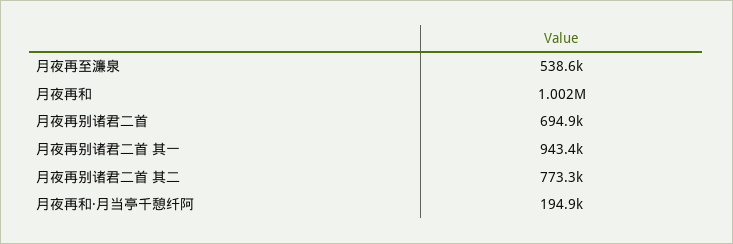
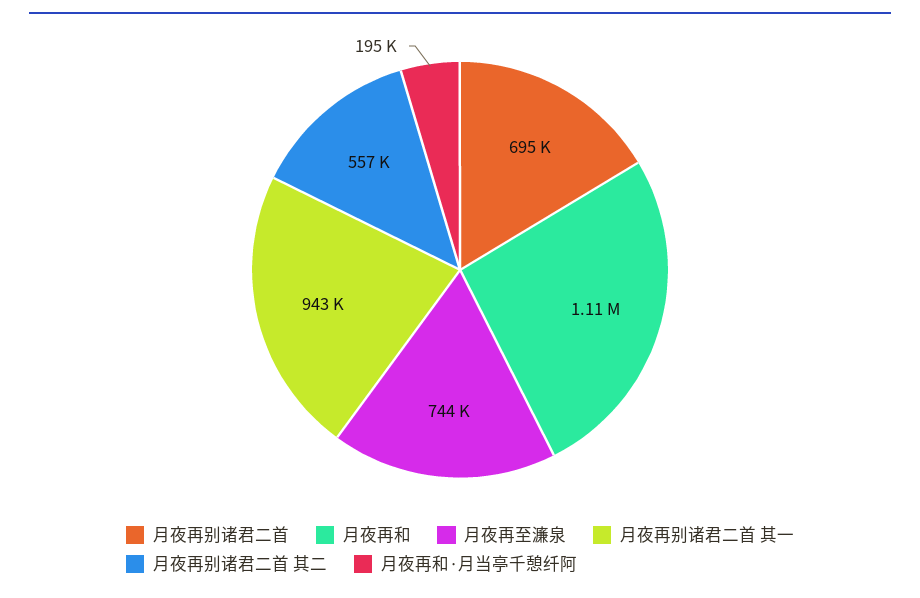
  {
-   "月夜再至濂泉": 538600,
+   "月夜再至濂泉": 744000,
-   "月夜再和": 1002000,
+   "月夜再和": 1110000,
    "月夜再别诸君二首": 694900,
    "月夜再别诸君二首 其一": 943400,
-   "月夜再别诸君二首 其二": 773300,
+   "月夜再别诸君二首 其二": 557000,
    "月夜再和·月当亭千憩纤阿": 194900
  }

